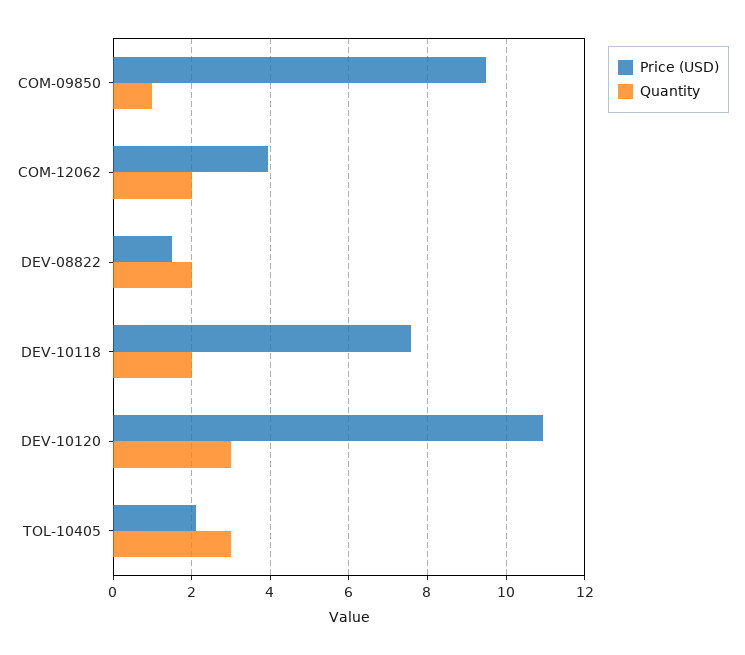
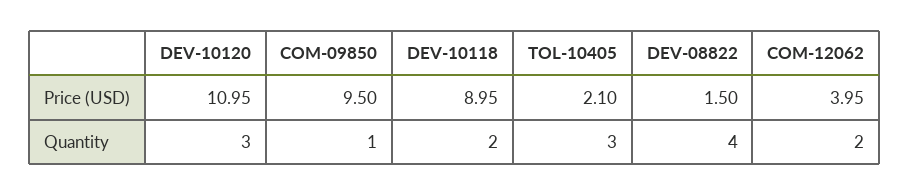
  {
    "Price (USD)": {
      "COM-09850": 9.5,
      "COM-12062": 3.95,
      "DEV-08822": 1.5,
-     "DEV-10118": 7.6,
+     "DEV-10118": 8.95,
      "DEV-10120": 10.95,
      "TOL-10405": 2.1
    },
    "Quantity": {
      "COM-09850": 1,
      "COM-12062": 2,
-     "DEV-08822": 2,
+     "DEV-08822": 4,
      "DEV-10118": 2,
      "DEV-10120": 3,
      "TOL-10405": 3
    }
  }

